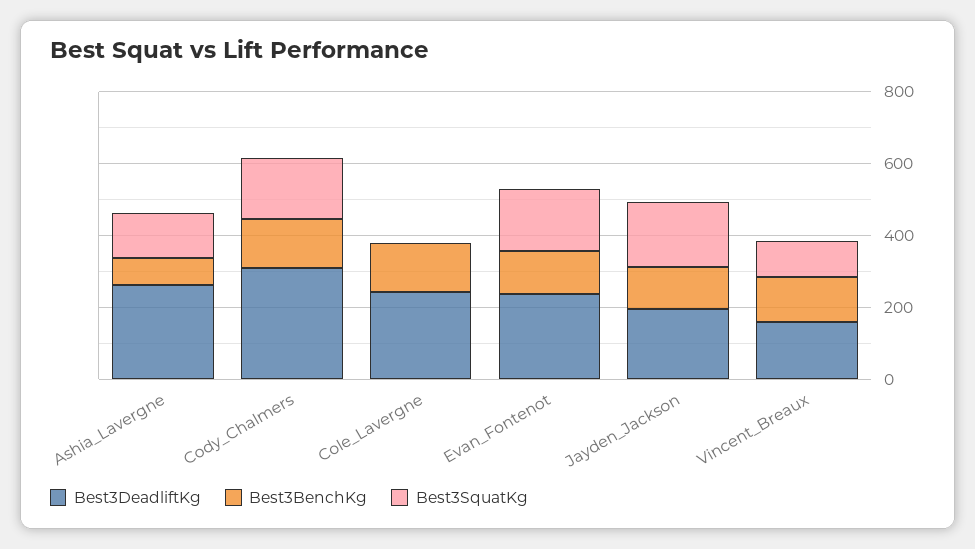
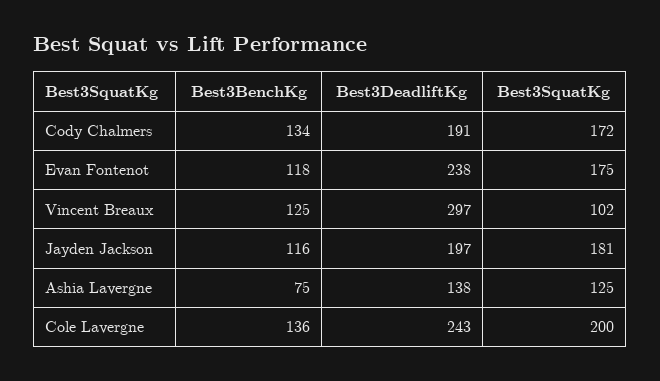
  {
    "Best3DeadliftKg": {
-     "Ashia_Lavergne": 250,
+     "Ashia_Lavergne": 138,
-     "Cody_Chalmers": 300,
+     "Cody_Chalmers": 191,
      "Cole_Lavergne": 243,
      "Evan_Fontenot": 238,
      "Jayden_Jackson": 197,
-     "Vincent_Breaux": 150
+     "Vincent_Breaux": 297
    },
    "Best3BenchKg": {
      "Ashia_Lavergne": 75,
      "Cody_Chalmers": 134,
      "Cole_Lavergne": 136,
      "Evan_Fontenot": 118,
      "Jayden_Jackson": 116,
      "Vincent_Breaux": 125
    },
    "Best3SquatKg": {
      "Ashia_Lavergne": 125,
      "Cody_Chalmers": 172,
-     "Cole_Lavergne": 0,
+     "Cole_Lavergne": 200,
      "Evan_Fontenot": 175,
      "Jayden_Jackson": 181,
      "Vincent_Breaux": 102
    }
  }

